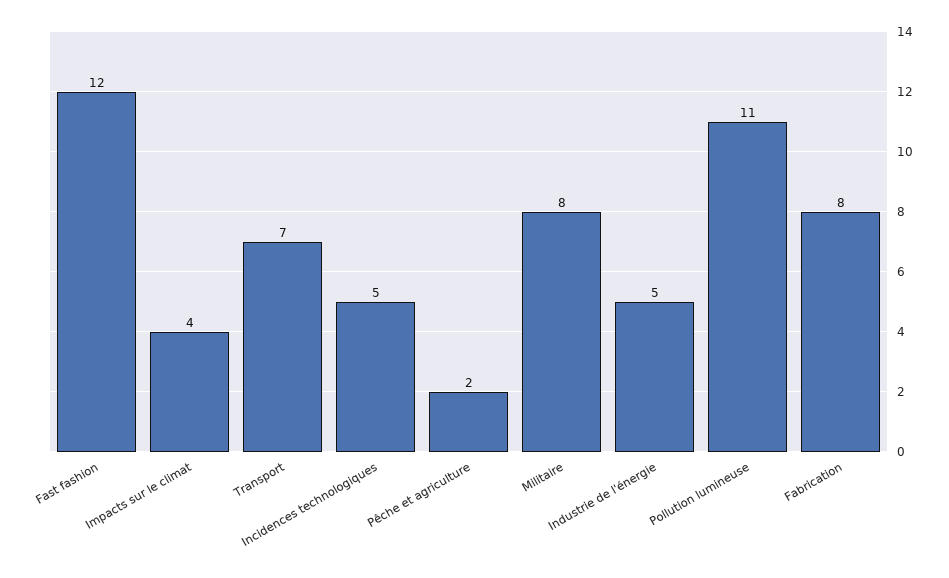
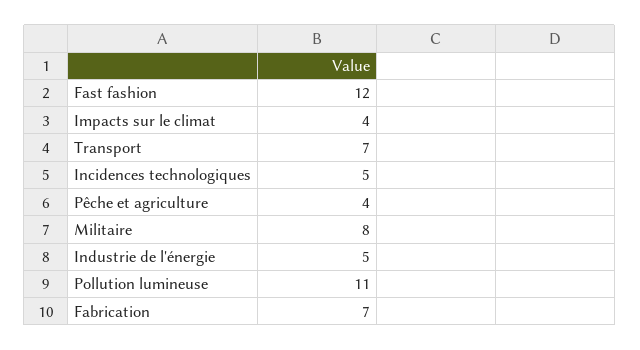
  {
    "Fast fashion": 12,
    "Impacts sur le climat": 4,
    "Transport": 7,
    "Incidences technologiques": 5,
-   "Pêche et agriculture": 2,
+   "Pêche et agriculture": 4,
    "Militaire": 8,
    "Industrie de l'énergie": 5,
    "Pollution lumineuse": 11,
-   "Fabrication": 8
+   "Fabrication": 7
  }

